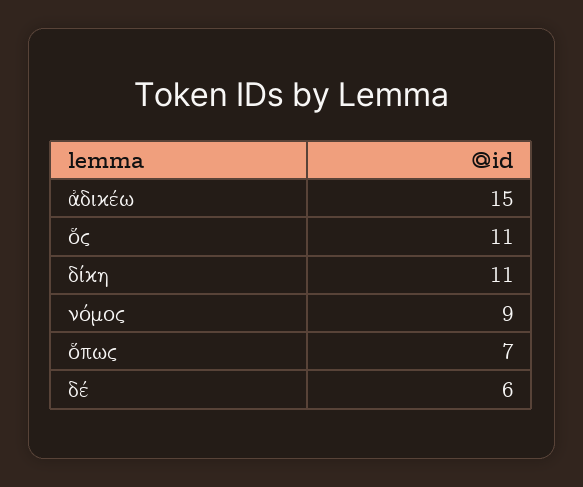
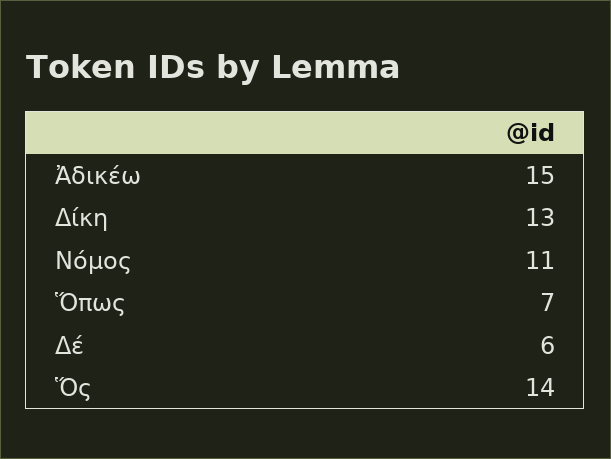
  {
    "ἀδικέω": 15,
-   "ὅς": 11,
+   "ὅς": 14,
-   "δίκη": 11,
+   "δίκη": 13,
-   "νόμος": 9,
+   "νόμος": 11,
    "ὅπως": 7,
    "δέ": 6
  }

